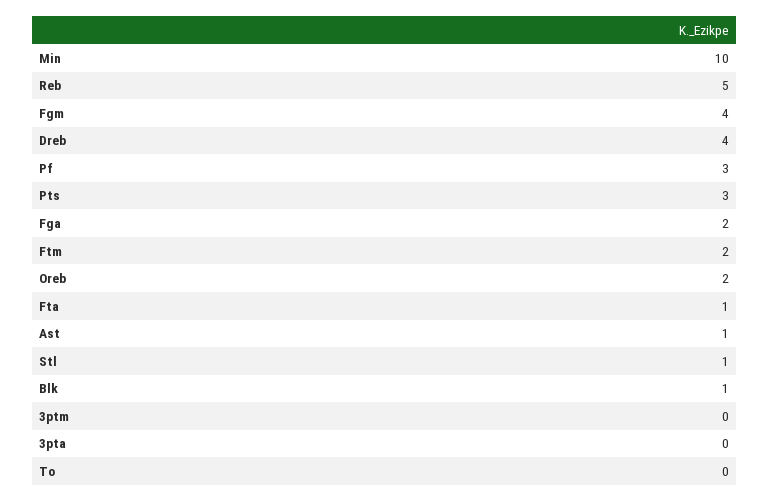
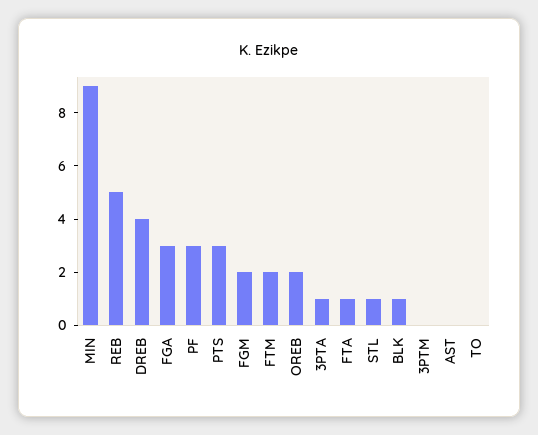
  {
-   "Min": 10,
+   "Min": 9,
    "Reb": 5,
-   "Fgm": 4,
+   "Fgm": 2,
    "Dreb": 4,
    "Pf": 3,
    "Pts": 3,
-   "Fga": 2,
+   "Fga": 3,
    "Ftm": 2,
    "Oreb": 2,
    "Fta": 1,
-   "Ast": 1,
+   "Ast": 0,
    "Stl": 1,
    "Blk": 1,
    "3ptm": 0,
-   "3pta": 0,
+   "3pta": 1,
    "To": 0
  }

